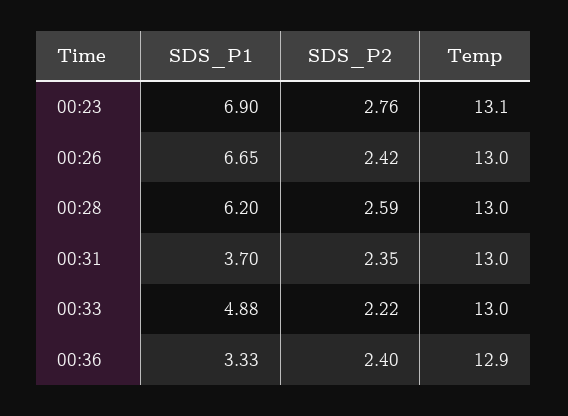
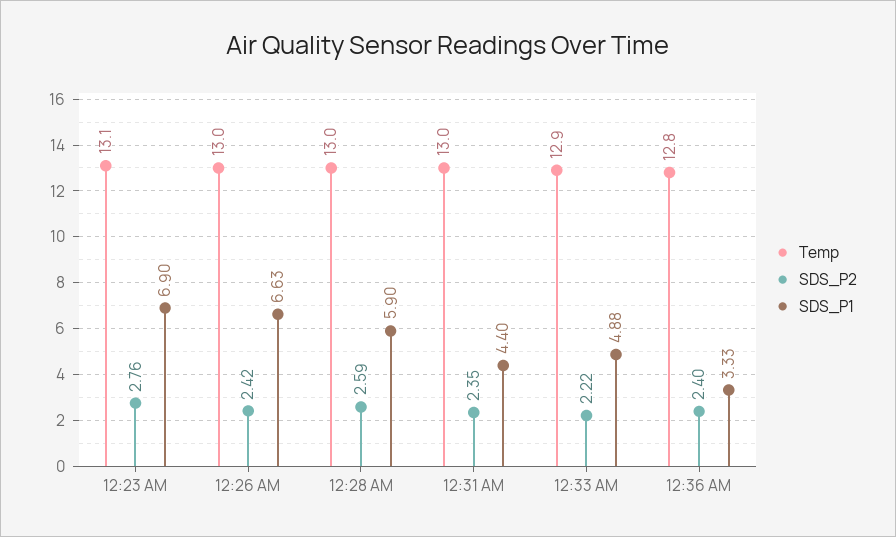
  {
    "SDS_P1": {
      "00:23": 6.9,
-     "00:26": 6.65,
+     "00:26": 6.63,
-     "00:28": 6.2,
+     "00:28": 5.9,
-     "00:31": 3.7,
+     "00:31": 4.4,
      "00:33": 4.88,
      "00:36": 3.33
    },
    "SDS_P2": {
      "00:23": 2.76,
      "00:26": 2.42,
      "00:28": 2.59,
      "00:31": 2.35,
      "00:33": 2.22,
      "00:36": 2.4
    },
    "Temp": {
      "00:23": 13.1,
      "00:26": 13,
      "00:28": 13,
      "00:31": 13,
-     "00:33": 13,
+     "00:33": 12.9,
-     "00:36": 12.9
+     "00:36": 12.8
    }
  }

